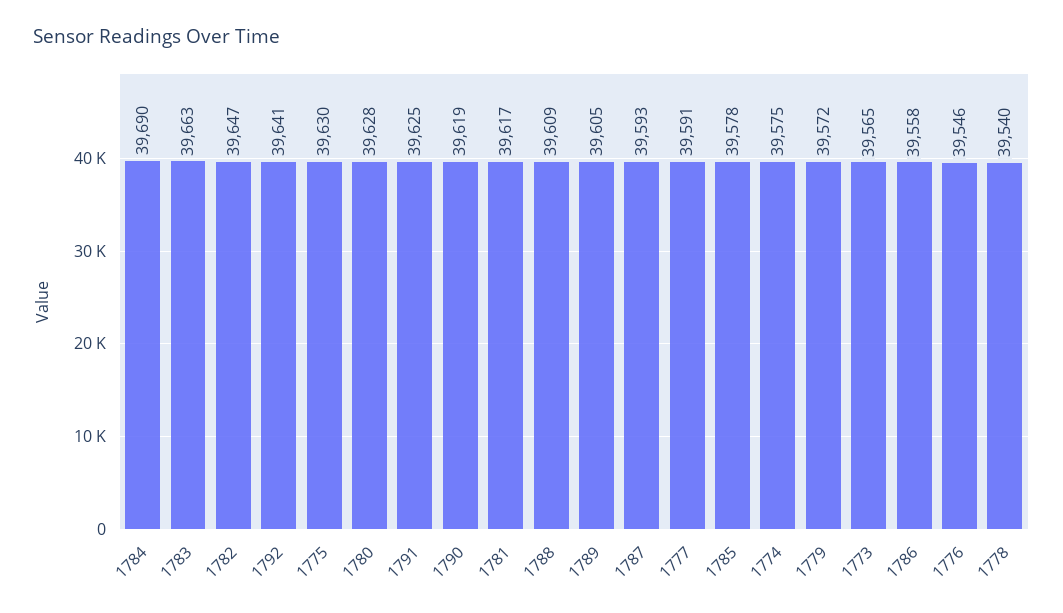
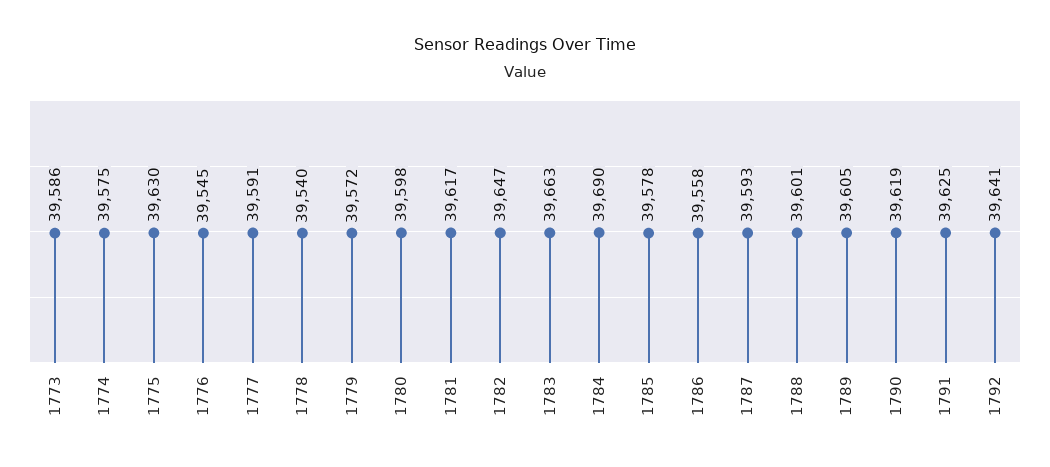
  {
    "1784": 39690,
    "1783": 39663,
    "1782": 39647,
    "1792": 39641,
    "1775": 39630,
-   "1780": 39628,
+   "1780": 39598,
    "1791": 39625,
    "1790": 39619,
    "1781": 39617,
-   "1788": 39609,
+   "1788": 39601,
    "1789": 39605,
    "1787": 39593,
    "1777": 39591,
    "1785": 39578,
    "1774": 39575,
    "1779": 39572,
-   "1773": 39565,
+   "1773": 39586,
    "1786": 39558,
-   "1776": 39546,
+   "1776": 39545,
    "1778": 39540
  }

